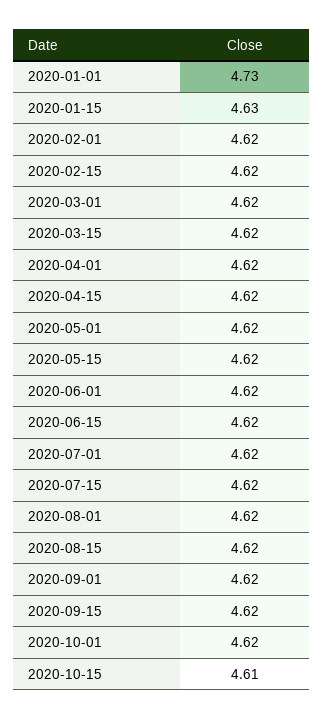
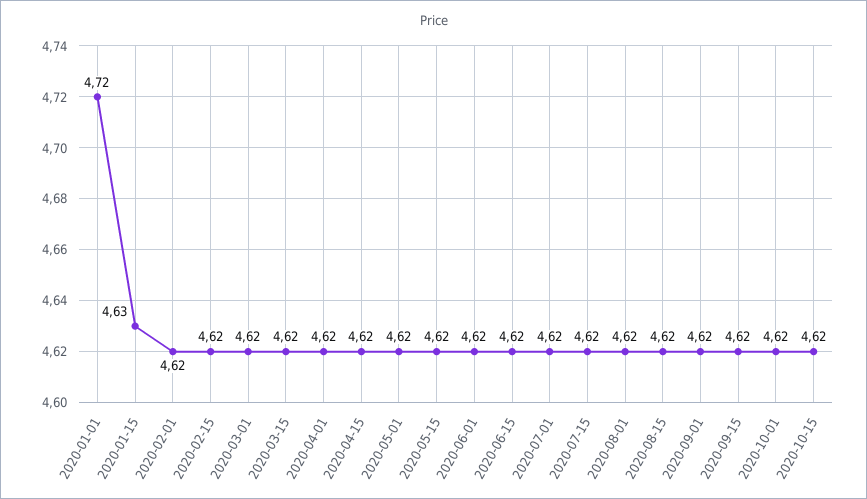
  {
-   "2020-01-01": 4.73,
+   "2020-01-01": 4.72,
    "2020-01-15": 4.63,
    "2020-02-01": 4.62,
    "2020-02-15": 4.62,
    "2020-03-01": 4.62,
    "2020-03-15": 4.62,
    "2020-04-01": 4.62,
    "2020-04-15": 4.62,
    "2020-05-01": 4.62,
    "2020-05-15": 4.62,
    "2020-06-01": 4.62,
    "2020-06-15": 4.62,
    "2020-07-01": 4.62,
    "2020-07-15": 4.62,
    "2020-08-01": 4.62,
    "2020-08-15": 4.62,
    "2020-09-01": 4.62,
    "2020-09-15": 4.62,
    "2020-10-01": 4.62,
-   "2020-10-15": 4.61
+   "2020-10-15": 4.62
  }

